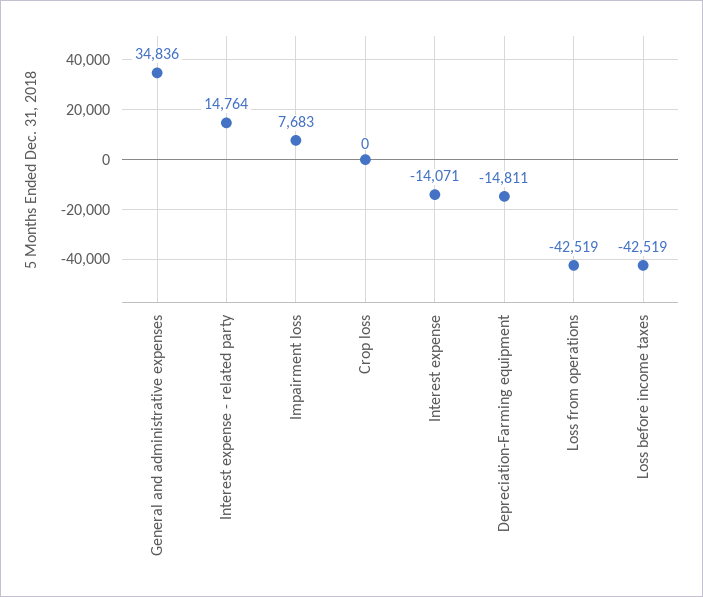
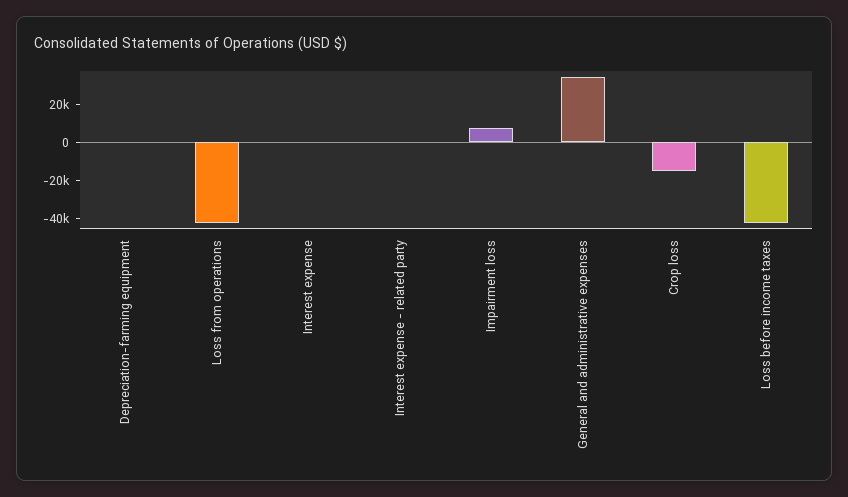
  {
    "General and administrative expenses": 34836,
-   "Interest expense - related party": 14764,
+   "Interest expense - related party": 0,
    "Impairment loss": 7683,
-   "Crop loss": 0,
+   "Crop loss": -15000,
-   "Interest expense": -14071,
+   "Interest expense": 0,
-   "Depreciation-Farming equipment": -14811,
+   "Depreciation-Farming equipment": 0,
    "Loss from operations": -42519,
    "Loss before income taxes": -42519
  }

